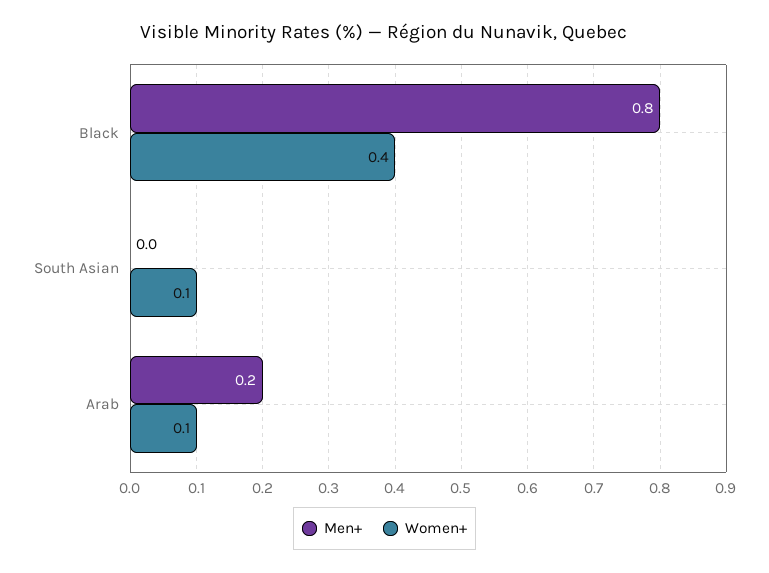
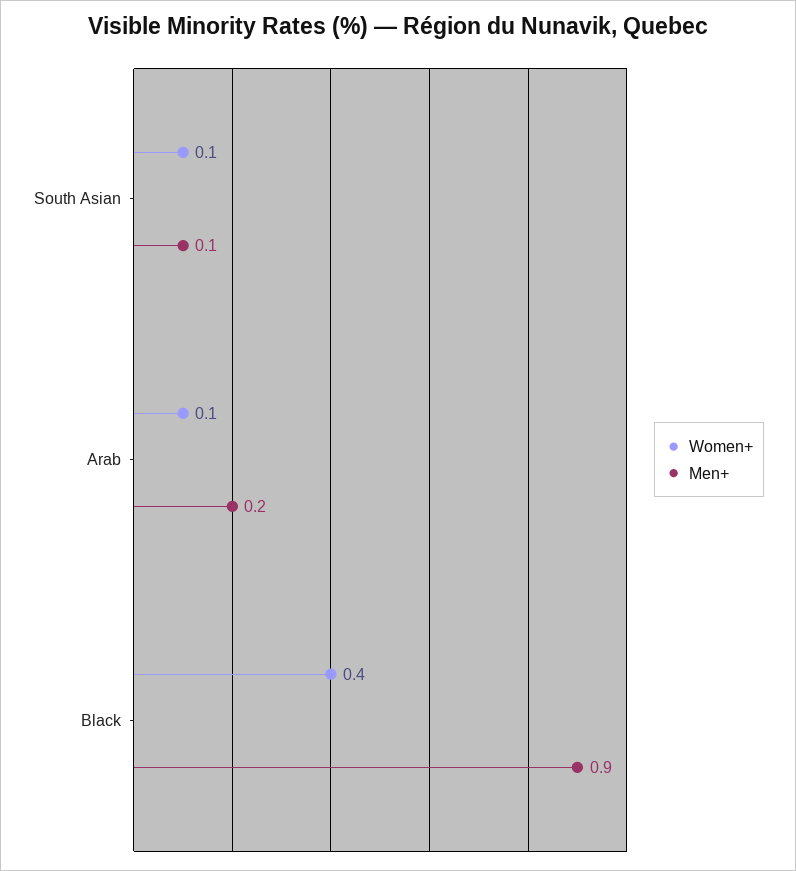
  {
    "Men+": {
-     "Black": 0.8,
+     "Black": 0.9,
-     "South Asian": 0,
+     "South Asian": 0.1,
      "Arab": 0.2
    },
    "Women+": {
      "Black": 0.4,
      "South Asian": 0.1,
      "Arab": 0.1
    }
  }

